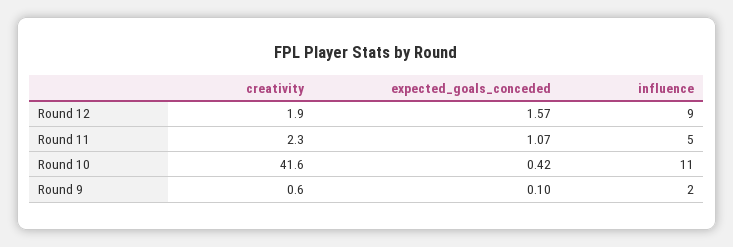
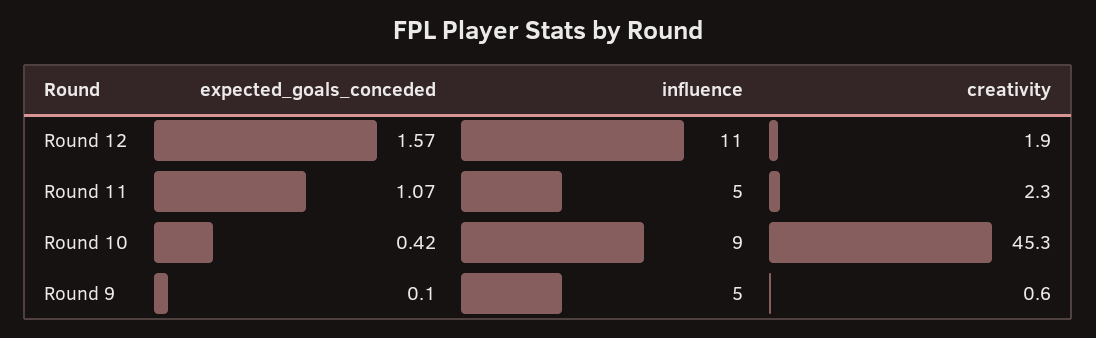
  {
    "creativity": {
      "Round 12": 1.9,
      "Round 11": 2.3,
-     "Round 10": 41.6,
+     "Round 10": 45.3,
      "Round 9": 0.6
    },
    "expected_goals_conceded": {
      "Round 12": 1.57,
      "Round 11": 1.07,
      "Round 10": 0.42,
      "Round 9": 0.1
    },
    "influence": {
-     "Round 12": 9,
+     "Round 12": 11,
      "Round 11": 5,
-     "Round 10": 11,
+     "Round 10": 9,
-     "Round 9": 2
+     "Round 9": 5
    }
  }

